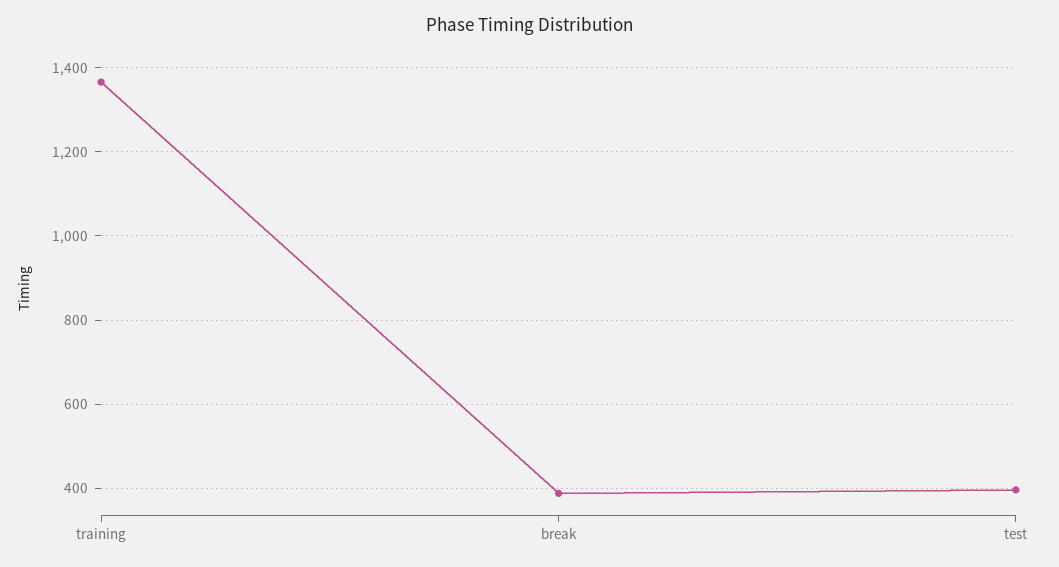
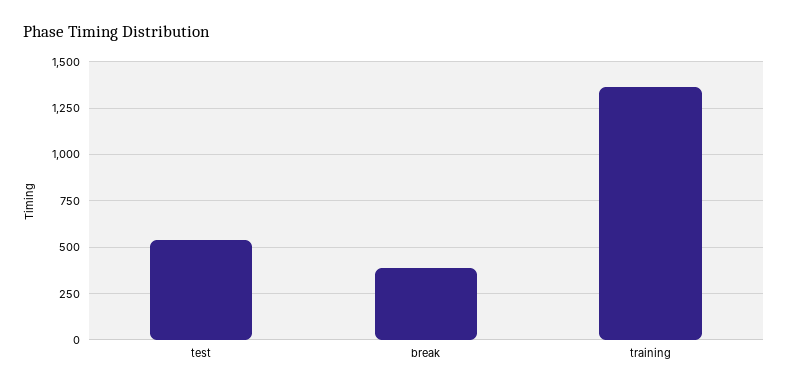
  {
    "training": 1360,
    "break": 380,
-   "test": 400
+   "test": 550
  }

